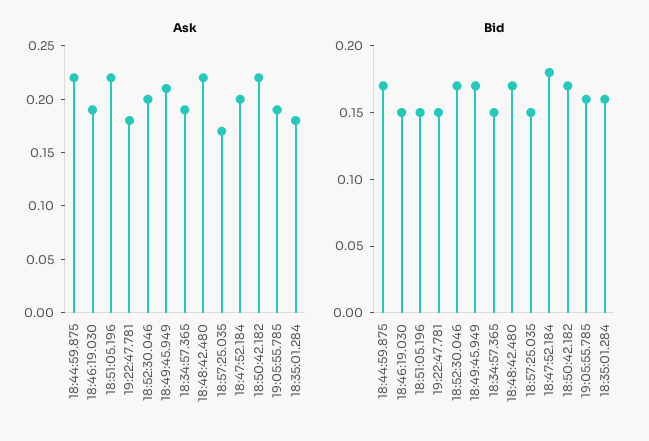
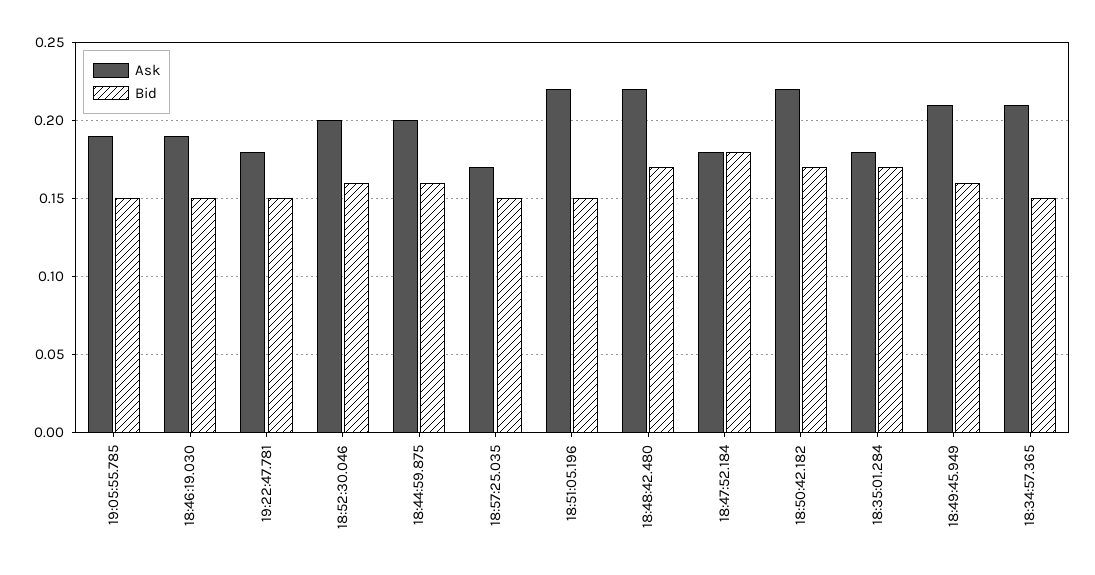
  {
    "Ask": {
-     "18:44:59.875": 0.22,
+     "18:44:59.875": 0.2,
      "18:46:19.030": 0.19,
      "18:51:05.196": 0.22,
      "19:22:47.781": 0.18,
      "18:52:30.046": 0.2,
      "18:49:45.949": 0.21,
-     "18:34:57.365": 0.19,
+     "18:34:57.365": 0.21,
      "18:48:42.480": 0.22,
      "18:57:25.035": 0.17,
-     "18:47:52.184": 0.2,
+     "18:47:52.184": 0.18,
      "18:50:42.182": 0.22,
      "19:05:55.785": 0.19,
      "18:35:01.284": 0.18
    },
    "Bid": {
-     "18:44:59.875": 0.17,
+     "18:44:59.875": 0.16,
      "18:46:19.030": 0.15,
      "18:51:05.196": 0.15,
      "19:22:47.781": 0.15,
-     "18:52:30.046": 0.17,
+     "18:52:30.046": 0.16,
-     "18:49:45.949": 0.17,
+     "18:49:45.949": 0.16,
      "18:34:57.365": 0.15,
      "18:48:42.480": 0.17,
      "18:57:25.035": 0.15,
      "18:47:52.184": 0.18,
      "18:50:42.182": 0.17,
-     "19:05:55.785": 0.16,
+     "19:05:55.785": 0.15,
-     "18:35:01.284": 0.16
+     "18:35:01.284": 0.17
    }
  }

